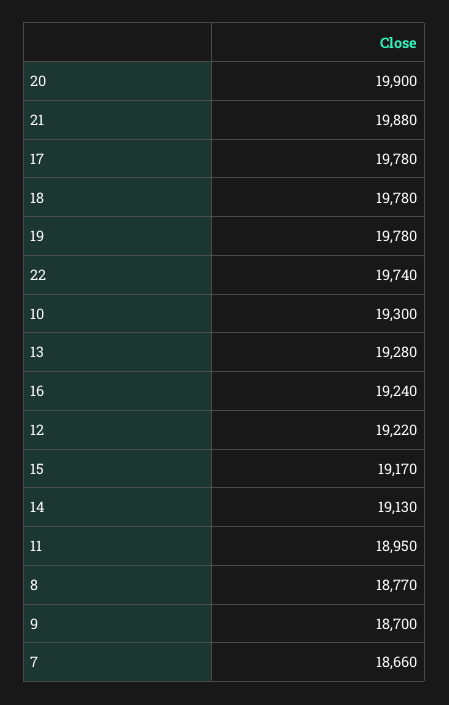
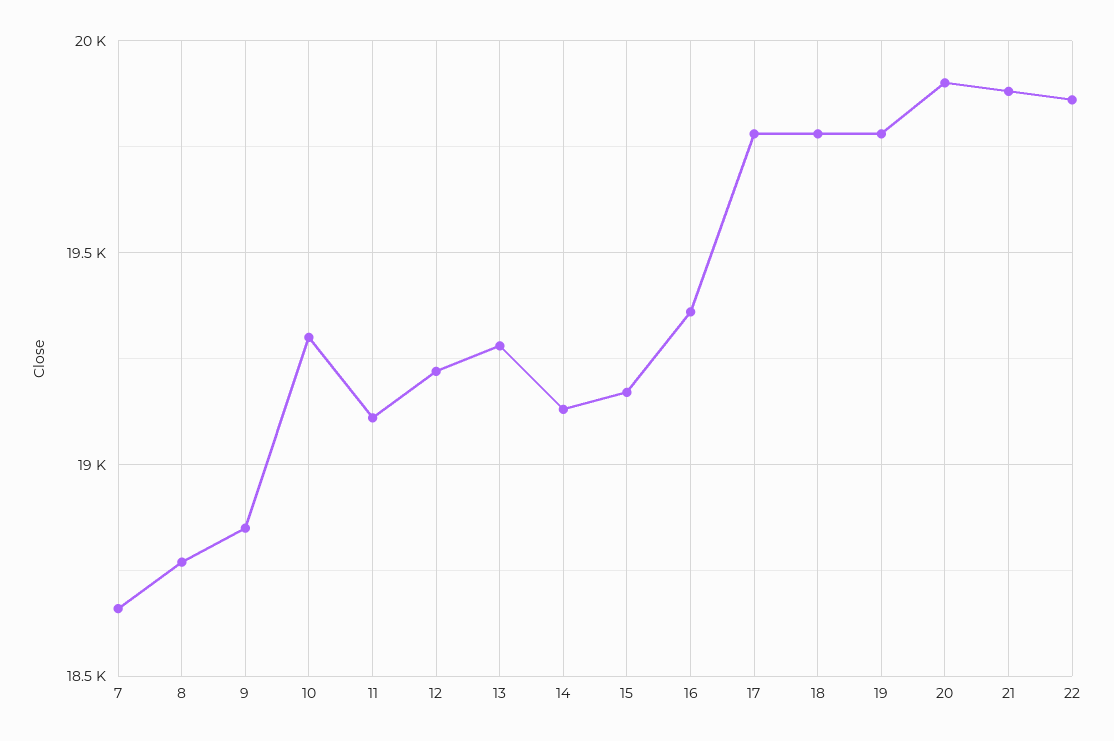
  {
    "20": 19900,
    "21": 19880,
    "17": 19780,
    "18": 19780,
    "19": 19780,
-   "22": 19740,
+   "22": 19850,
    "10": 19300,
    "13": 19280,
-   "16": 19240,
+   "16": 19350,
    "12": 19220,
    "15": 19170,
    "14": 19130,
-   "11": 18950,
+   "11": 19100,
    "8": 18770,
-   "9": 18700,
+   "9": 18850,
    "7": 18660
  }

